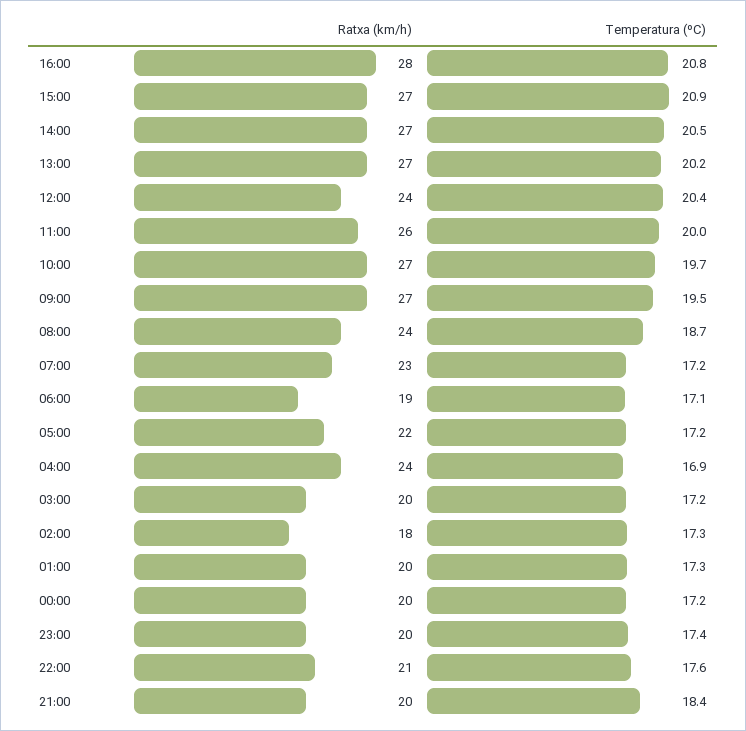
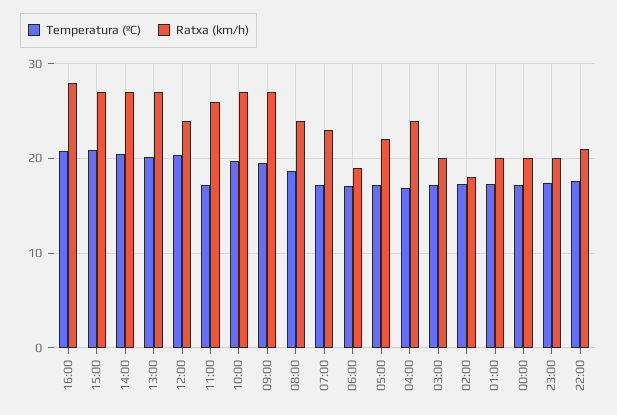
  {
    "Ratxa (km/h)": {
      "16:00": 28,
      "15:00": 27,
      "14:00": 27,
      "13:00": 27,
      "12:00": 24,
      "11:00": 26,
      "10:00": 27,
      "09:00": 27,
      "08:00": 24,
      "07:00": 23,
      "06:00": 19,
      "05:00": 22,
      "04:00": 24,
      "03:00": 20,
      "02:00": 18,
      "01:00": 20,
      "00:00": 20,
      "23:00": 20,
-     "22:00": 21,
+     "22:00": 21
-     "21:00": 20
    },
    "Temperatura (ºC)": {
      "16:00": 20.8,
      "15:00": 20.9,
      "14:00": 20.5,
      "13:00": 20.2,
      "12:00": 20.4,
-     "11:00": 20,
+     "11:00": 17,
      "10:00": 19.7,
      "09:00": 19.5,
      "08:00": 18.7,
      "07:00": 17.2,
      "06:00": 17.1,
      "05:00": 17.2,
      "04:00": 16.9,
      "03:00": 17.2,
      "02:00": 17.3,
      "01:00": 17.3,
      "00:00": 17.2,
      "23:00": 17.4,
-     "22:00": 17.6,
+     "22:00": 17.6
-     "21:00": 18.4
    }
  }

